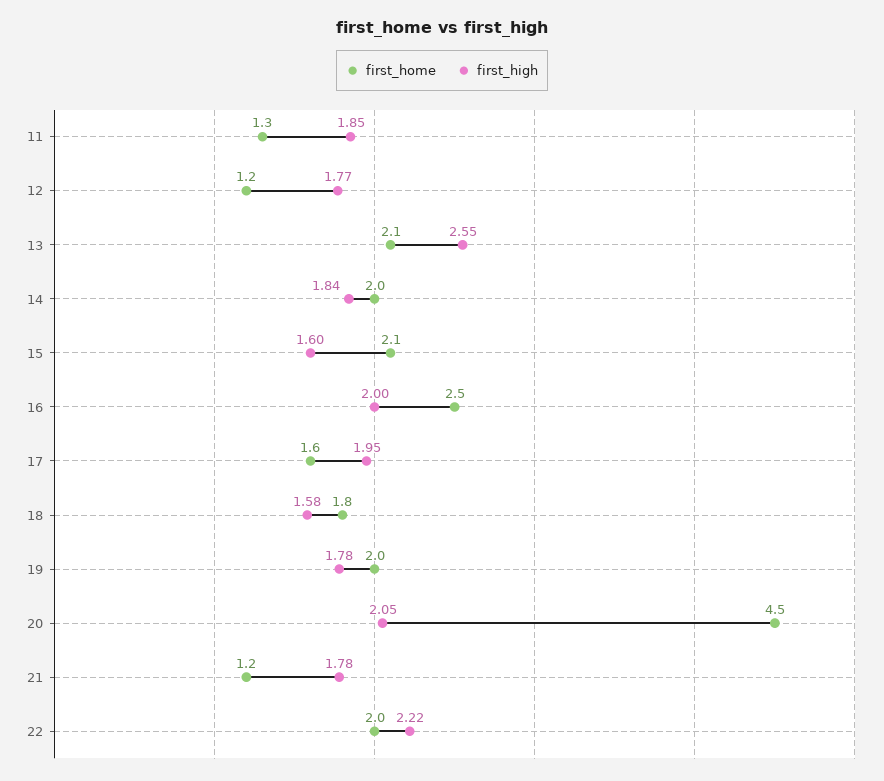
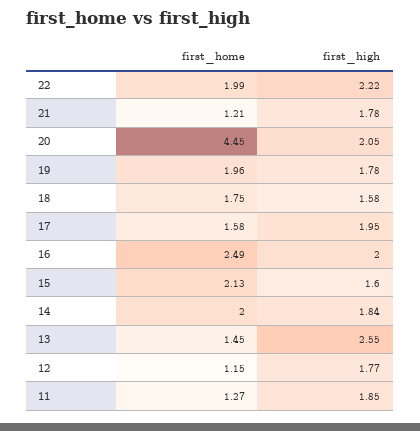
  {
    "first_home": {
      "11": 1.27,
      "12": 1.15,
-     "13": 2.1,
+     "13": 1.45,
      "14": 2,
      "15": 2.13,
      "16": 2.49,
      "17": 1.58,
      "18": 1.75,
      "19": 1.96,
      "20": 4.45,
      "21": 1.21,
      "22": 1.99
    },
    "first_high": {
      "11": 1.85,
      "12": 1.77,
      "13": 2.55,
      "14": 1.84,
      "15": 1.6,
      "16": 2,
      "17": 1.95,
      "18": 1.58,
      "19": 1.78,
      "20": 2.05,
      "21": 1.78,
      "22": 2.22
    }
  }

